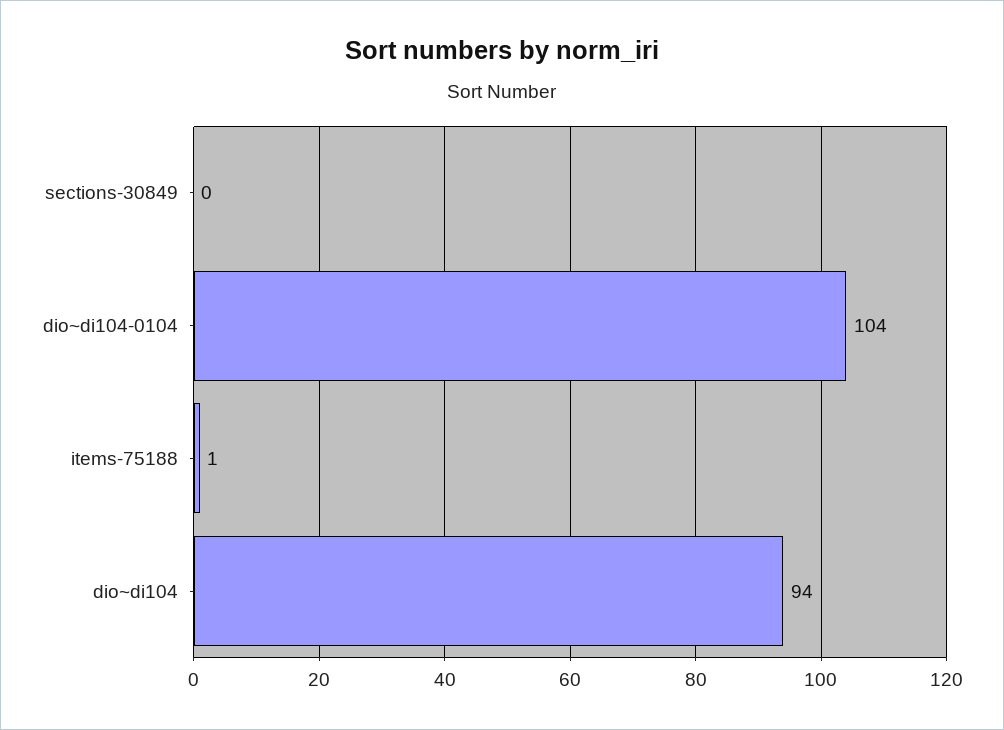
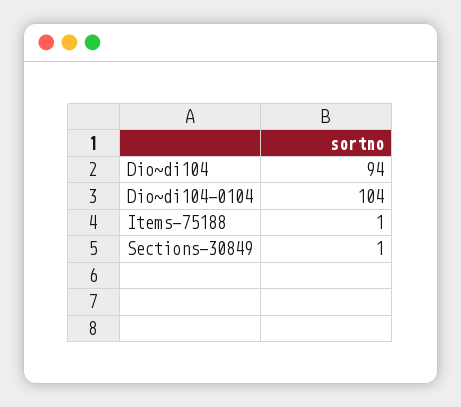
  {
-   "sections-30849": 0,
+   "sections-30849": 1,
    "dio~di104-0104": 104,
    "items-75188": 1,
    "dio~di104": 94
  }

